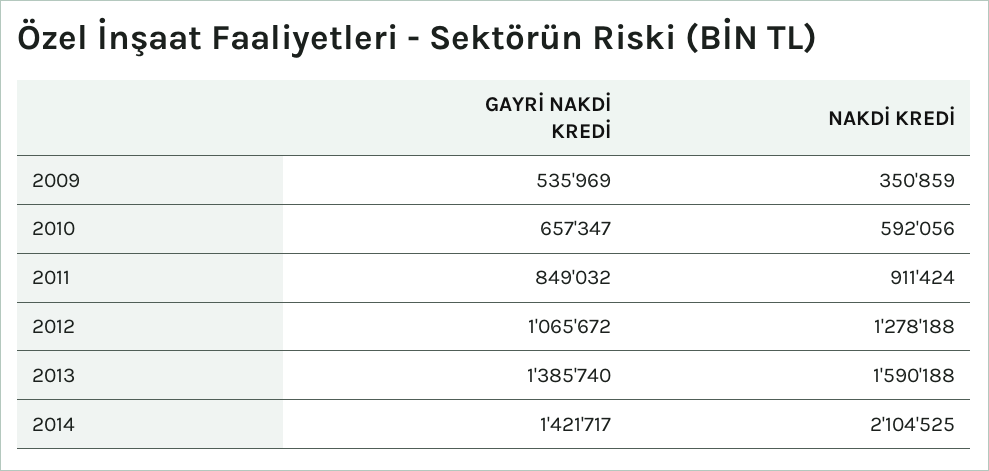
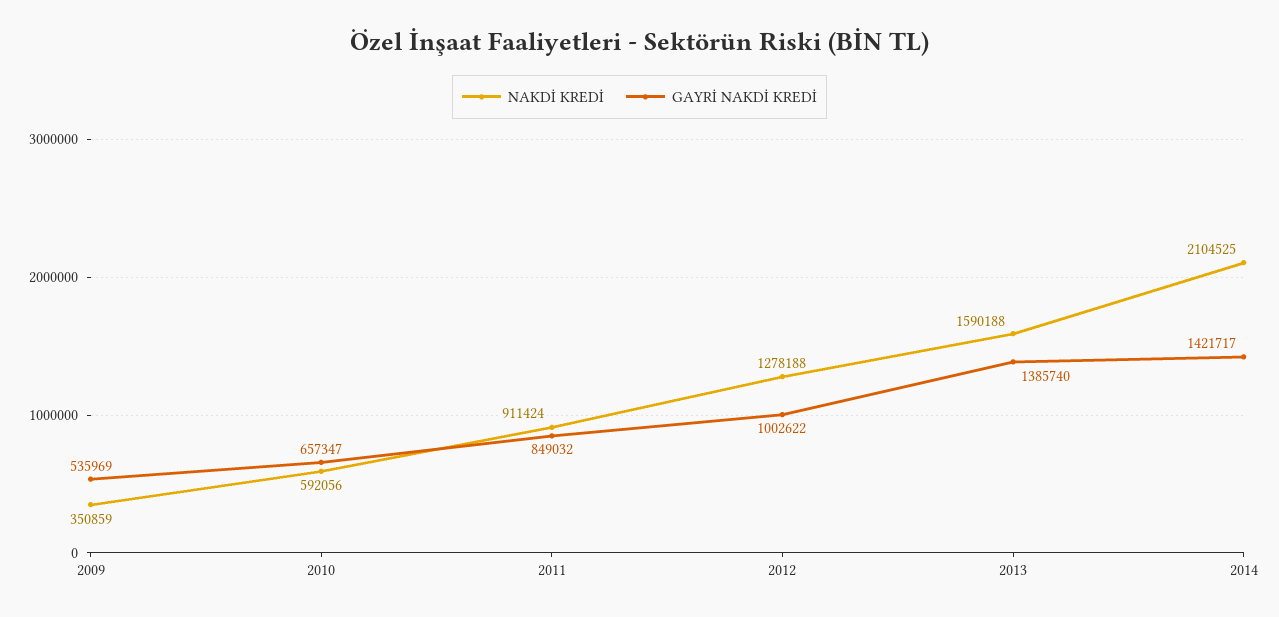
  {
    "GAYRİ NAKDİ KREDİ": {
      "2009": 535969,
      "2010": 657347,
      "2011": 849032,
-     "2012": 1065672,
+     "2012": 1002622,
      "2013": 1385740,
      "2014": 1421717
    },
    "NAKDİ KREDİ": {
      "2009": 350859,
      "2010": 592056,
      "2011": 911424,
      "2012": 1278188,
      "2013": 1590188,
      "2014": 2104525
    }
  }

